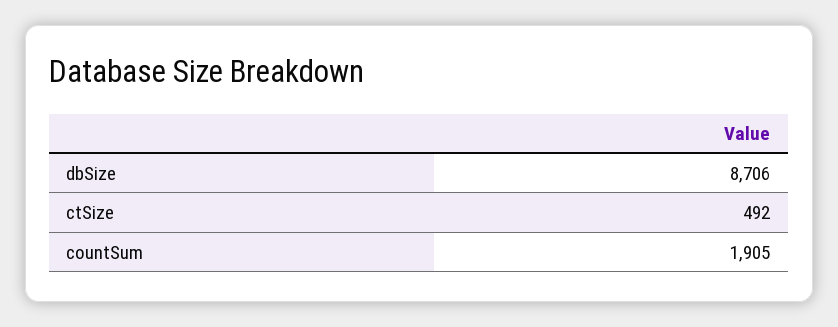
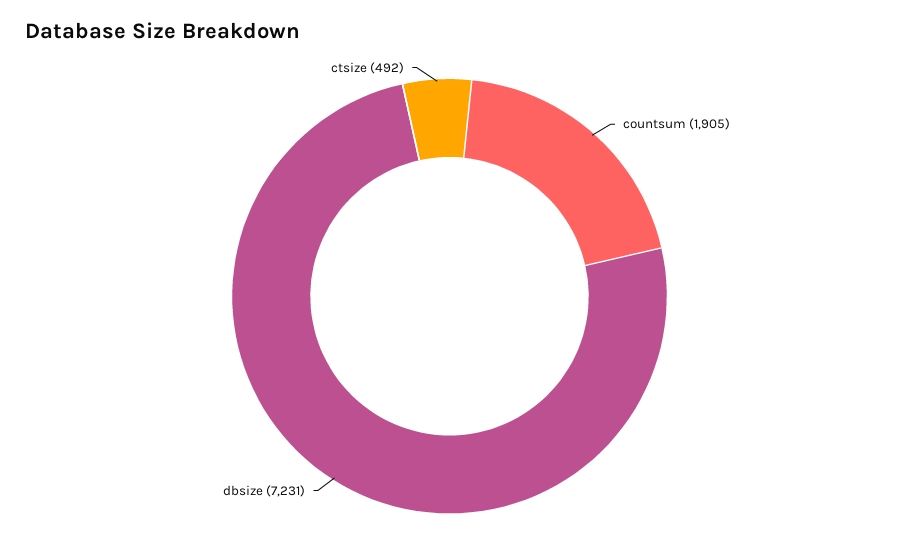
  {
-   "dbSize": 8706,
+   "dbSize": 7231,
    "ctSize": 492,
    "countSum": 1905
  }

